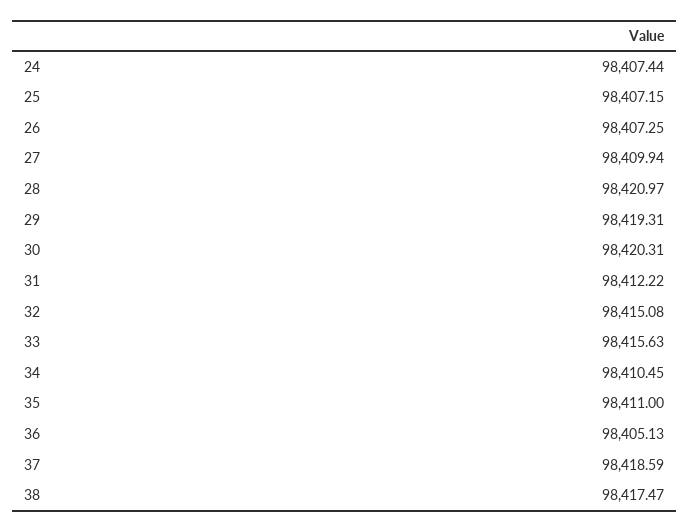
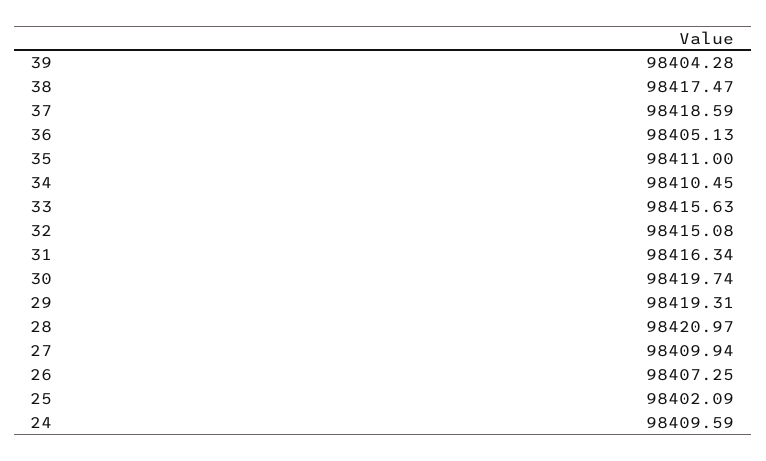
  {
-   "24": 98407.44,
+   "24": 98409.59,
-   "25": 98407.15,
+   "25": 98402.09,
    "26": 98407.25,
    "27": 98409.94,
    "28": 98420.97,
    "29": 98419.31,
-   "30": 98420.31,
+   "30": 98419.74,
-   "31": 98412.22,
+   "31": 98416.34,
    "32": 98415.08,
    "33": 98415.63,
    "34": 98410.45,
    "35": 98411,
    "36": 98405.13,
    "37": 98418.59,
-   "38": 98417.47
+   "38": 98417.47,
+   "39": 98404.28
  }

